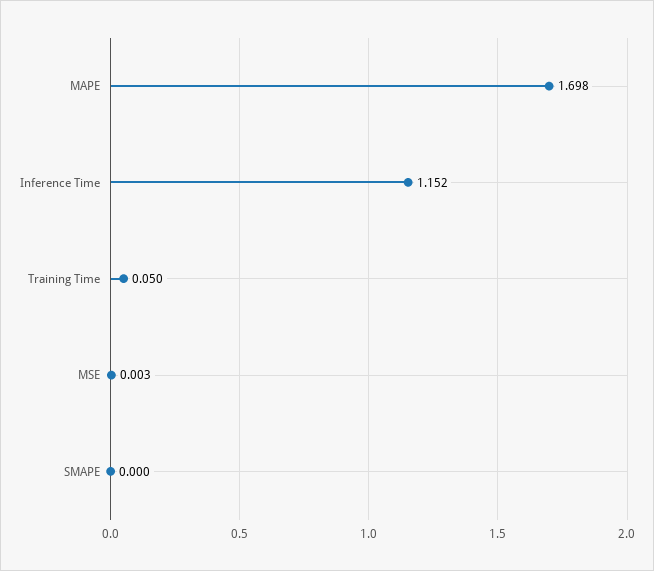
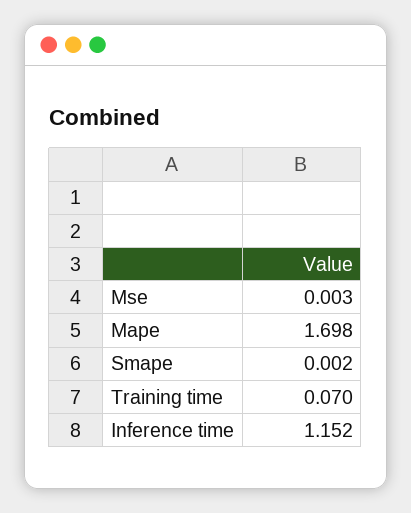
  {
    "MAPE": 1.698,
    "Inference Time": 1.152,
-   "Training Time": 0.05,
+   "Training Time": 0.07,
    "MSE": 0.003,
-   "SMAPE": 0
+   "SMAPE": 0.002
  }

